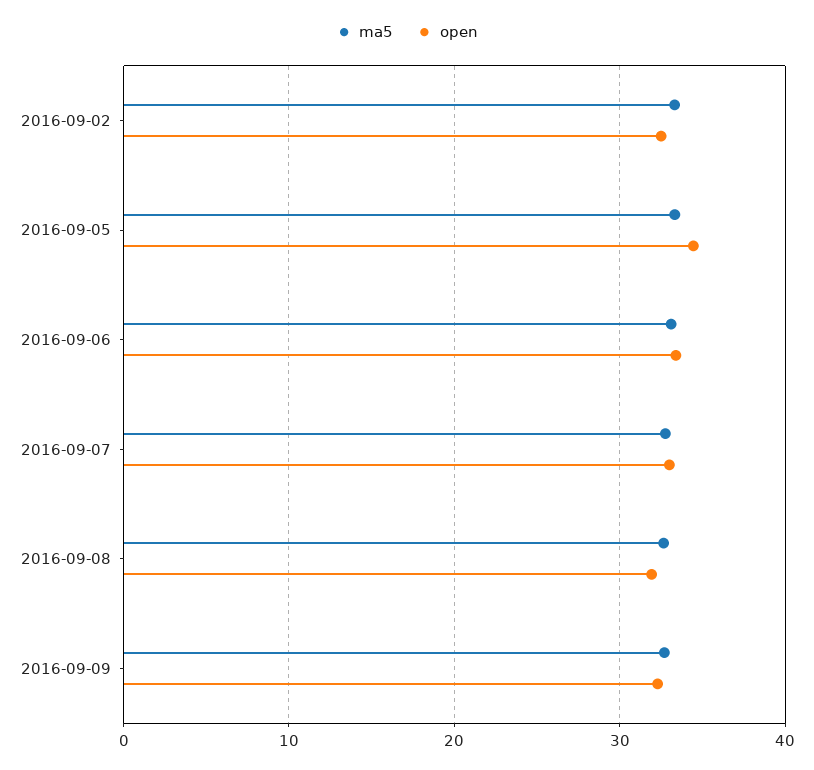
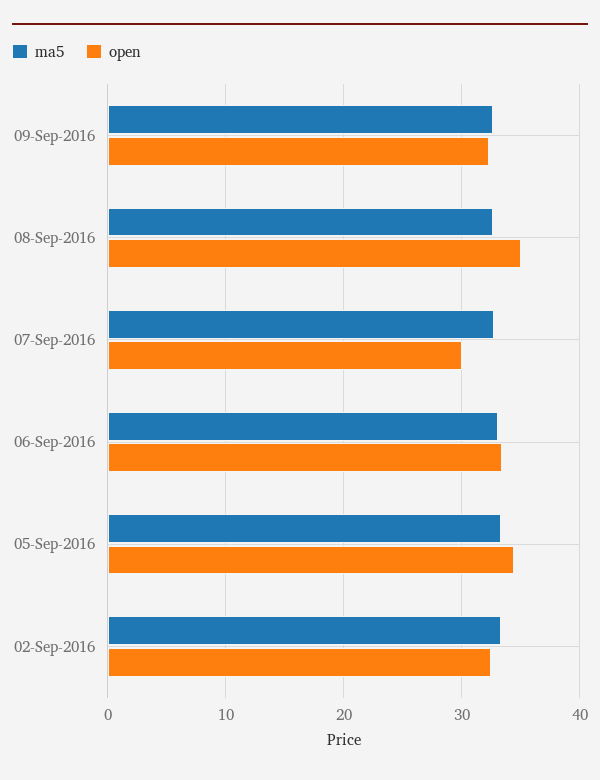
  {
    "ma5": {
      "2016-09-02": 33,
      "2016-09-05": 33,
      "2016-09-06": 33,
      "2016-09-07": 33,
      "2016-09-08": 33,
      "2016-09-09": 33
    },
    "open": {
      "2016-09-02": 33,
      "2016-09-05": 34,
      "2016-09-06": 33,
-     "2016-09-07": 33,
+     "2016-09-07": 30,
-     "2016-09-08": 32,
+     "2016-09-08": 35,
      "2016-09-09": 32
    }
  }

